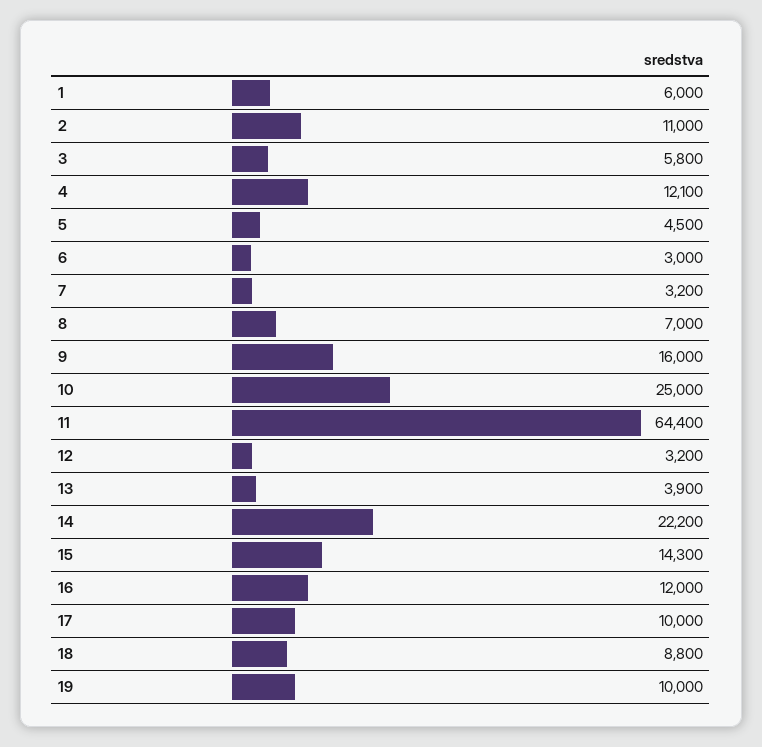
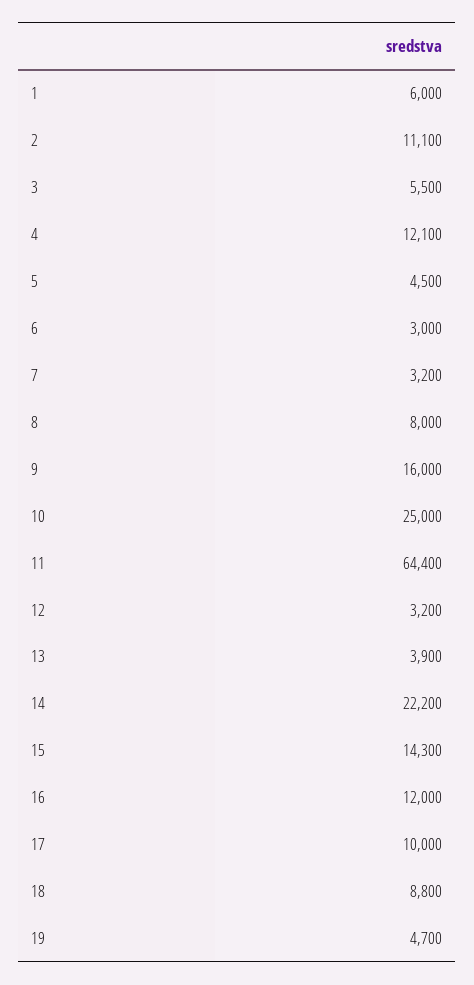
  {
    "1": 6000,
-   "2": 11000,
+   "2": 11100,
-   "3": 5800,
+   "3": 5500,
    "4": 12100,
    "5": 4500,
    "6": 3000,
    "7": 3200,
-   "8": 7000,
+   "8": 8000,
    "9": 16000,
    "10": 25000,
    "11": 64400,
    "12": 3200,
    "13": 3900,
    "14": 22200,
    "15": 14300,
    "16": 12000,
    "17": 10000,
    "18": 8800,
-   "19": 10000
+   "19": 4700
  }

